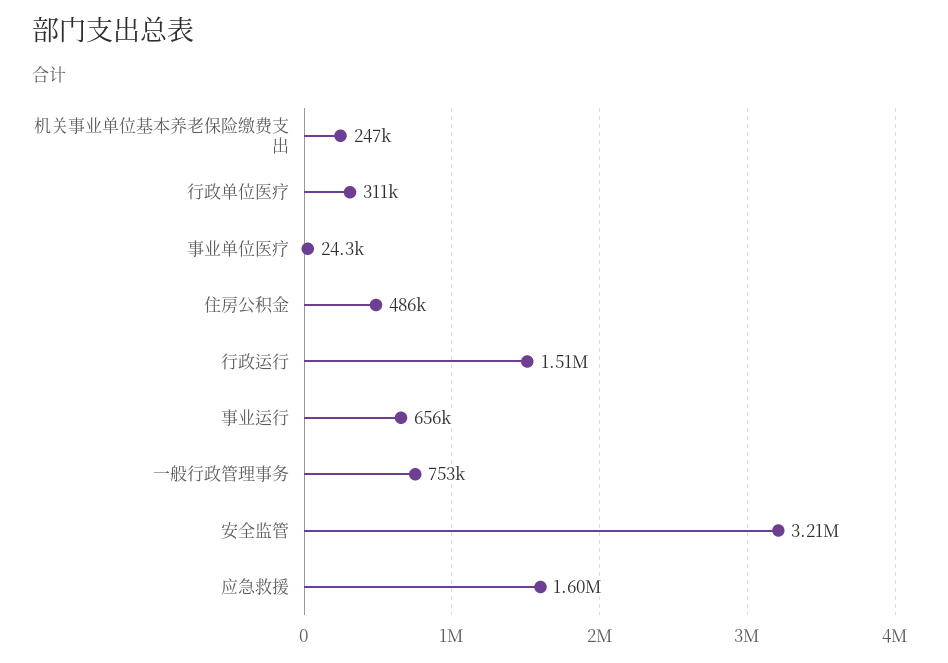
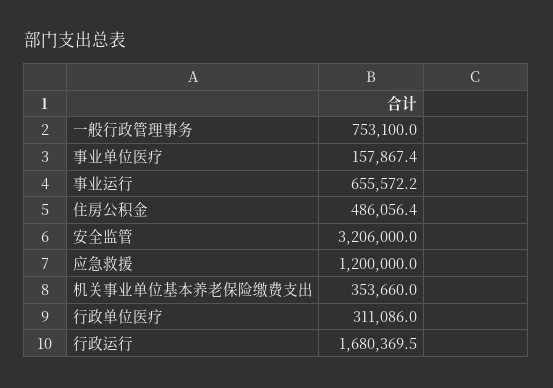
  {
-   "机关事业单位基本养老保险缴费支出": 247000,
+   "机关事业单位基本养老保险缴费支出": 353660,
    "行政单位医疗": 311086,
-   "事业单位医疗": 24300,
+   "事业单位医疗": 157867.4,
    "住房公积金": 486056.4,
-   "行政运行": 1510000,
+   "行政运行": 1680369.5,
    "事业运行": 655572.2,
    "一般行政管理事务": 753100,
    "安全监管": 3206000,
-   "应急救援": 1600000
+   "应急救援": 1200000
  }

